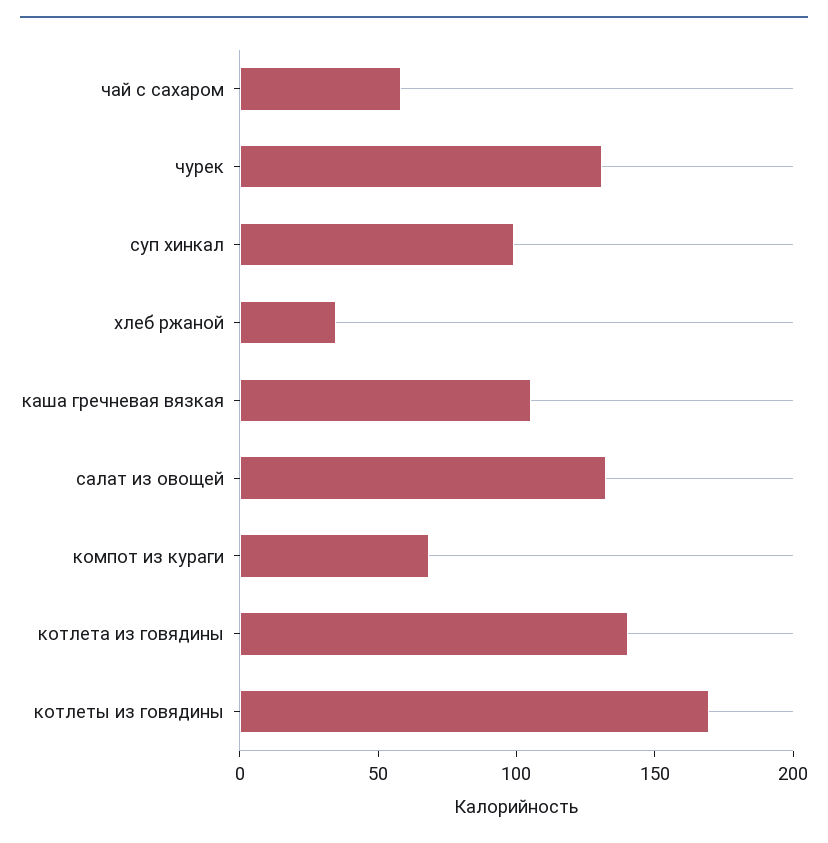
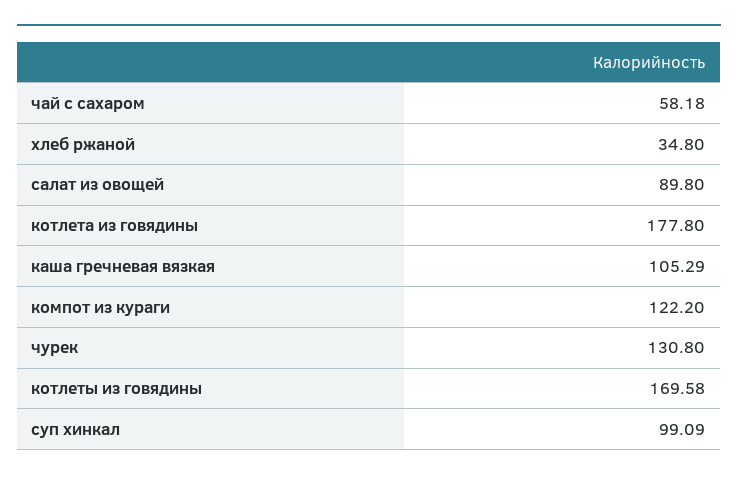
  {
    "чай с сахаром": 58.18,
    "чурек": 130.8,
    "суп хинкал": 99.09,
    "хлеб ржаной": 34.8,
    "каша гречневая вязкая": 105.29,
-   "салат из овощей": 130,
+   "салат из овощей": 89.8,
-   "компот из кураги": 70,
+   "компот из кураги": 122.2,
-   "котлета из говядины": 140,
+   "котлета из говядины": 177.8,
    "котлеты из говядины": 169.58
  }

